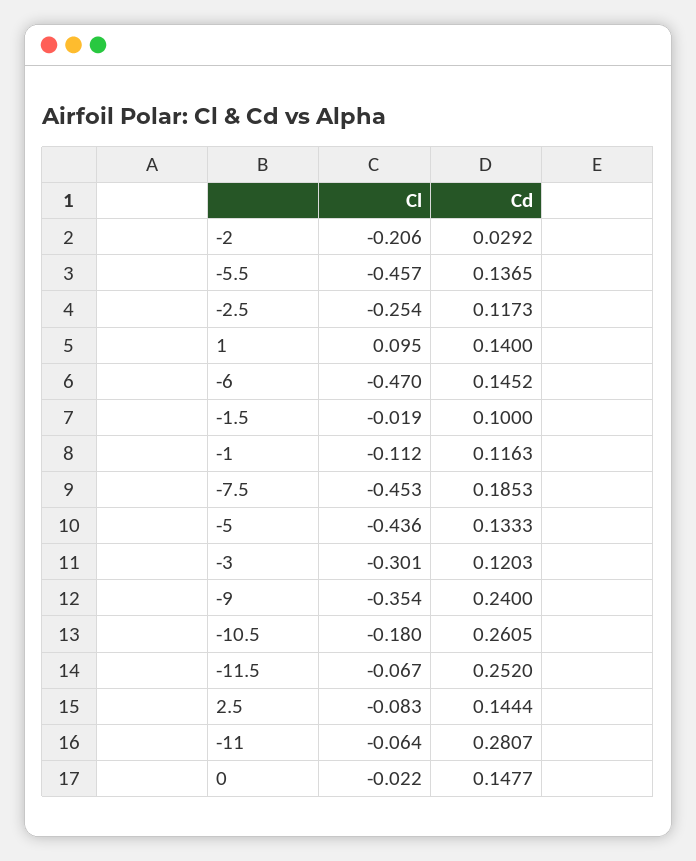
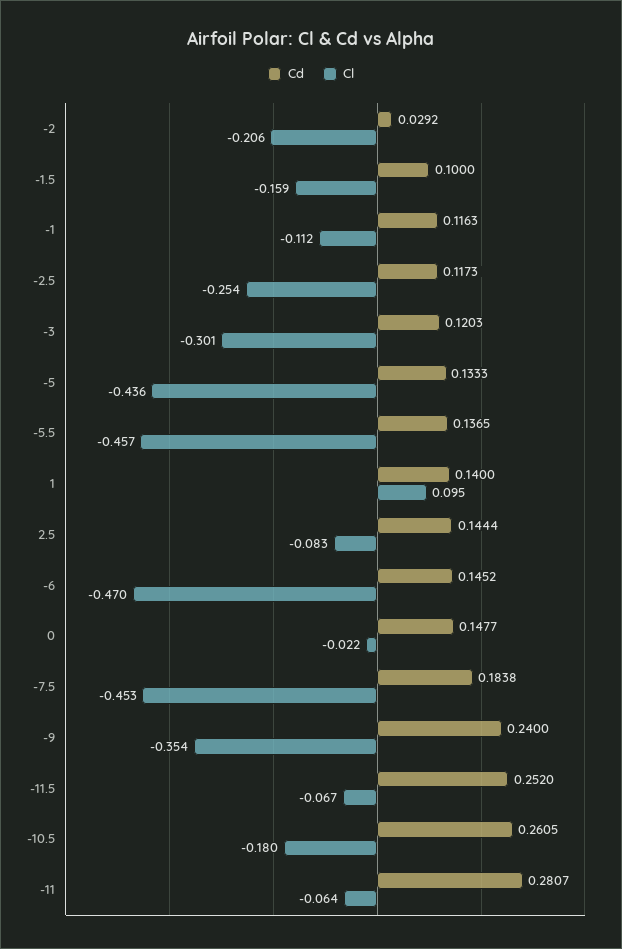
  {
    "Cl": {
      "-2": -0.206,
      "-5.5": -0.457,
      "-2.5": -0.254,
      "1": 0.095,
      "-6": -0.47,
-     "-1.5": -0.019,
+     "-1.5": -0.159,
      "-1": -0.112,
      "-7.5": -0.453,
      "-5": -0.436,
      "-3": -0.301,
      "-9": -0.354,
      "-10.5": -0.18,
      "-11.5": -0.067,
      "2.5": -0.083,
      "-11": -0.064,
      "0": -0.022
    },
    "Cd": {
      "-2": 0.0292,
      "-5.5": 0.1365,
      "-2.5": 0.1173,
      "1": 0.14,
      "-6": 0.1452,
      "-1.5": 0.1,
      "-1": 0.1163,
-     "-7.5": 0.1853,
+     "-7.5": 0.1838,
      "-5": 0.1333,
      "-3": 0.1203,
      "-9": 0.24,
      "-10.5": 0.2605,
      "-11.5": 0.252,
      "2.5": 0.1444,
      "-11": 0.2807,
      "0": 0.1477
    }
  }

